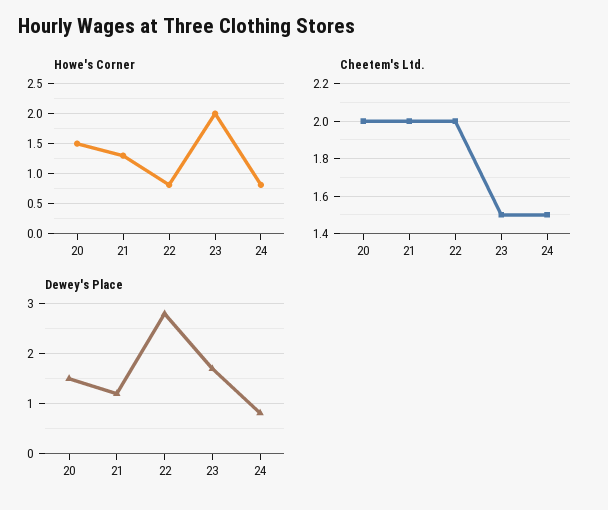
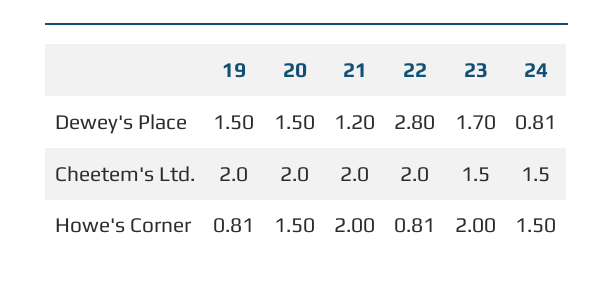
  {
    "Howe's Corner": {
      "20": 1.5,
-     "21": 1.25,
+     "21": 2,
      "22": 0.81,
      "23": 2,
-     "24": 0.75
+     "24": 1.5,
+     "19": 0.81
    },
    "Cheetem's Ltd.": {
      "20": 2,
      "21": 2,
      "22": 2,
      "23": 1.5,
-     "24": 1.5
+     "24": 1.5,
+     "19": 2
    },
    "Dewey's Place": {
      "20": 1.5,
      "21": 1.2,
      "22": 2.8,
      "23": 1.7,
-     "24": 0.81
+     "24": 0.81,
+     "19": 1.5
    }
  }

